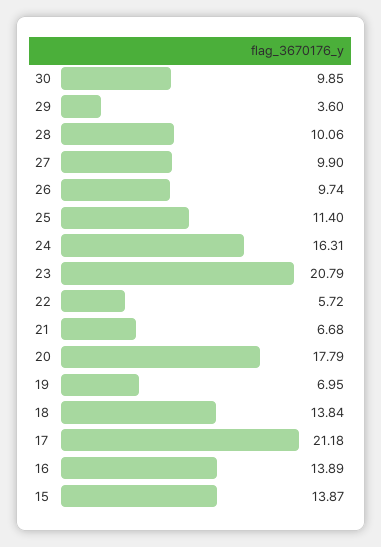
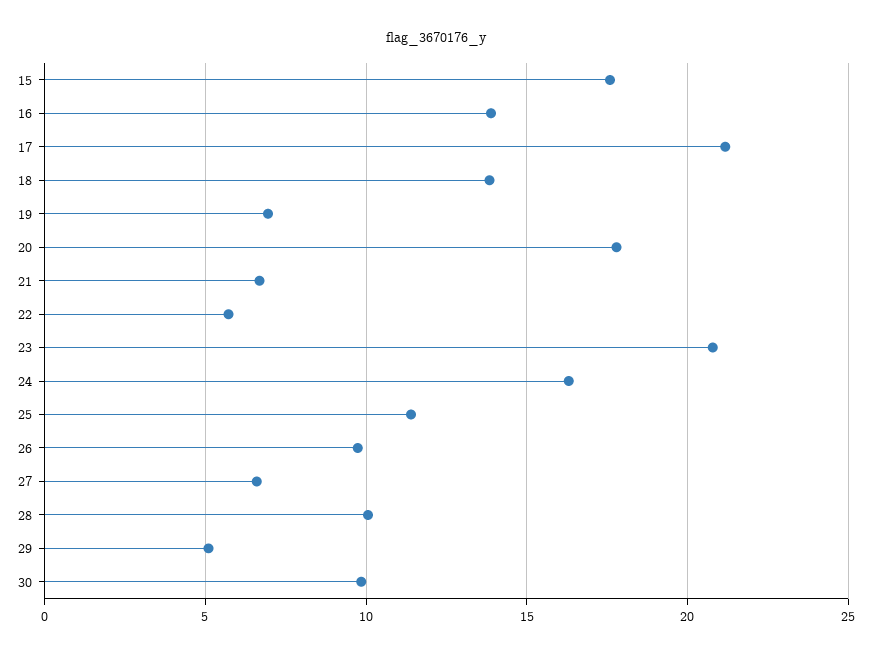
  {
    "30": 9.85,
-   "29": 3.6,
+   "29": 5,
    "28": 10.06,
-   "27": 9.9,
+   "27": 6.5,
    "26": 9.74,
    "25": 11.4,
    "24": 16.31,
    "23": 20.79,
    "22": 5.72,
    "21": 6.68,
    "20": 17.79,
    "19": 6.95,
    "18": 13.84,
    "17": 21.18,
    "16": 13.89,
-   "15": 13.87
+   "15": 17.5
  }

